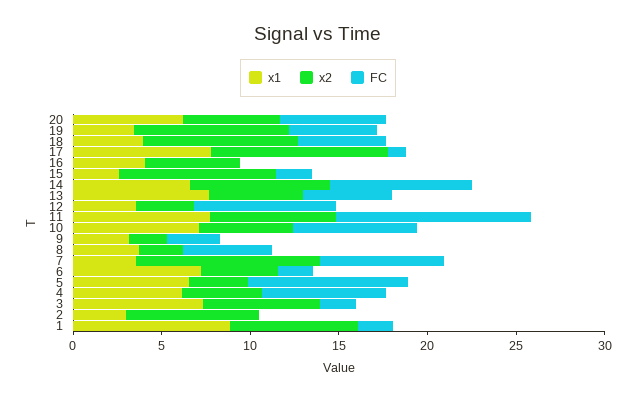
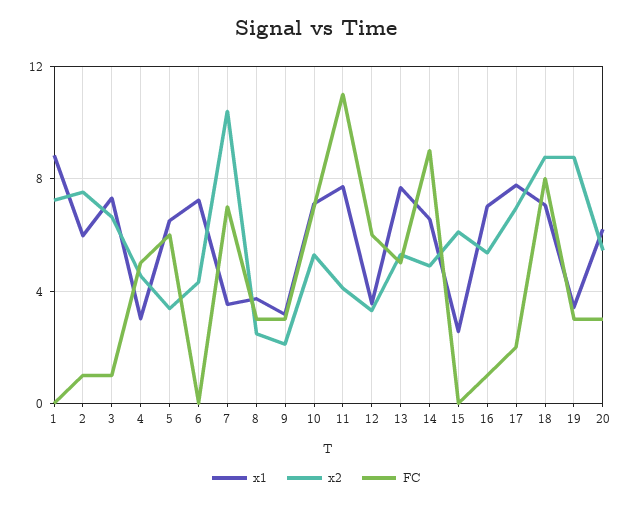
  {
    "x1": {
      "20": 6,
      "19": 3.5,
-     "18": 4,
+     "18": 7,
      "17": 8,
-     "16": 4,
+     "16": 7,
      "15": 2.5,
      "14": 6.5,
      "13": 7.5,
      "12": 3.5,
      "11": 7.5,
      "10": 7,
      "9": 3,
      "8": 3.5,
      "7": 3.5,
      "6": 7,
      "5": 6.5,
-     "4": 6,
+     "4": 3,
      "3": 7.5,
-     "2": 3,
+     "2": 6,
      "1": 9
    },
    "x2": {
      "20": 5.5,
      "19": 9,
      "18": 9,
-     "17": 10,
+     "17": 7,
      "16": 5.5,
-     "15": 9,
+     "15": 6,
-     "14": 8,
+     "14": 5,
      "13": 5.5,
      "12": 3.5,
-     "11": 7,
+     "11": 4,
      "10": 5.5,
      "9": 2,
      "8": 2.5,
      "7": 10.5,
      "6": 4.5,
      "5": 3.5,
      "4": 4.5,
      "3": 6.5,
      "2": 7.5,
      "1": 7
    },
    "FC": {
-     "20": 6,
+     "20": 3,
-     "19": 5,
+     "19": 3,
-     "18": 5,
+     "18": 8,
-     "17": 1,
+     "17": 2,
-     "16": 0,
+     "16": 1,
-     "15": 2,
+     "15": 0,
-     "14": 8,
+     "14": 9,
      "13": 5,
-     "12": 8,
+     "12": 6,
      "11": 11,
      "10": 7,
      "9": 3,
-     "8": 5,
+     "8": 3,
      "7": 7,
-     "6": 2,
+     "6": 0,
-     "5": 9,
+     "5": 6,
-     "4": 7,
+     "4": 5,
-     "3": 2,
+     "3": 1,
-     "2": 0,
+     "2": 1,
-     "1": 2
+     "1": 0
    }
  }

